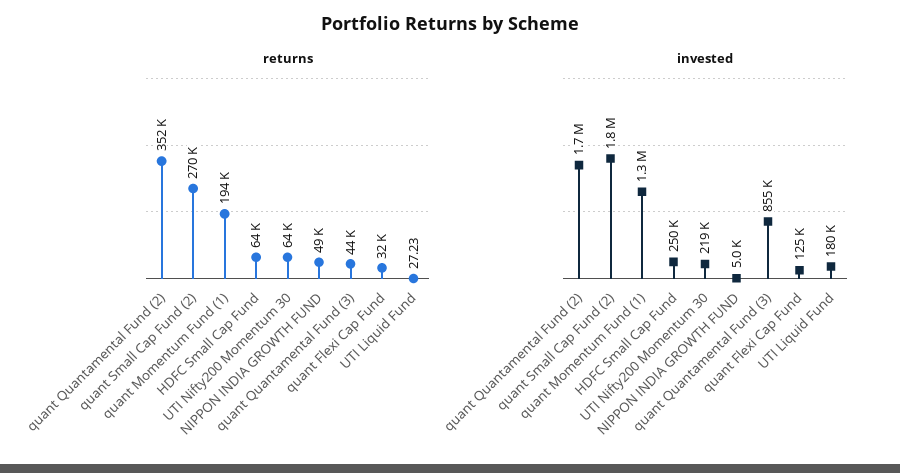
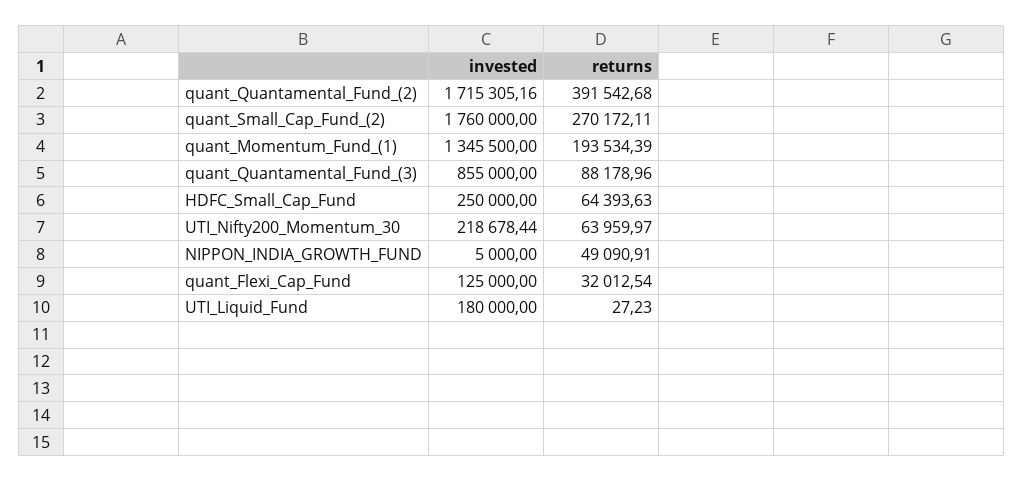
  {
    "returns": {
-     "quant Quantamental Fund (2)": 352000,
+     "quant Quantamental Fund (2)": 391542.68,
      "quant Small Cap Fund (2)": 270172.11,
      "quant Momentum Fund (1)": 193534.39,
      "HDFC Small Cap Fund": 64393.63,
      "UTI Nifty200 Momentum 30": 63959.97,
      "NIPPON INDIA GROWTH FUND": 49090.91,
-     "quant Quantamental Fund (3)": 44000,
+     "quant Quantamental Fund (3)": 88178.96,
      "quant Flexi Cap Fund": 32012.54,
      "UTI Liquid Fund": 27.23
    },
    "invested": {
      "quant Quantamental Fund (2)": 1715305.16,
      "quant Small Cap Fund (2)": 1760000,
      "quant Momentum Fund (1)": 1345500,
      "HDFC Small Cap Fund": 250000,
      "UTI Nifty200 Momentum 30": 218678.44,
      "NIPPON INDIA GROWTH FUND": 5000,
      "quant Quantamental Fund (3)": 855000,
      "quant Flexi Cap Fund": 125000,
      "UTI Liquid Fund": 180000
    }
  }

